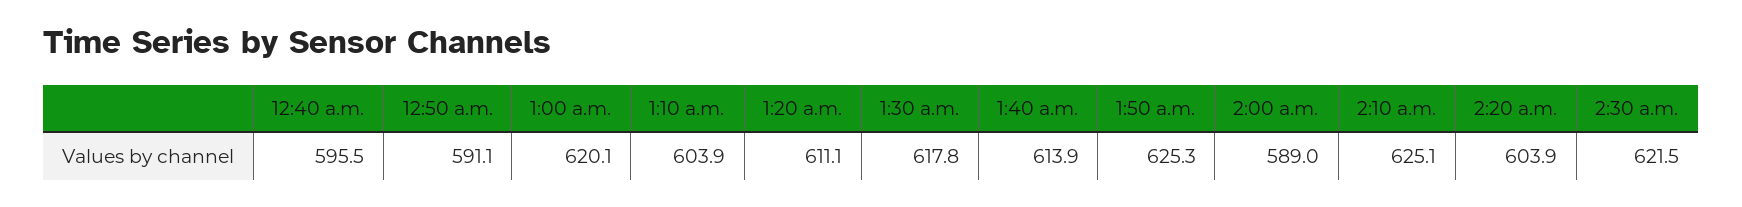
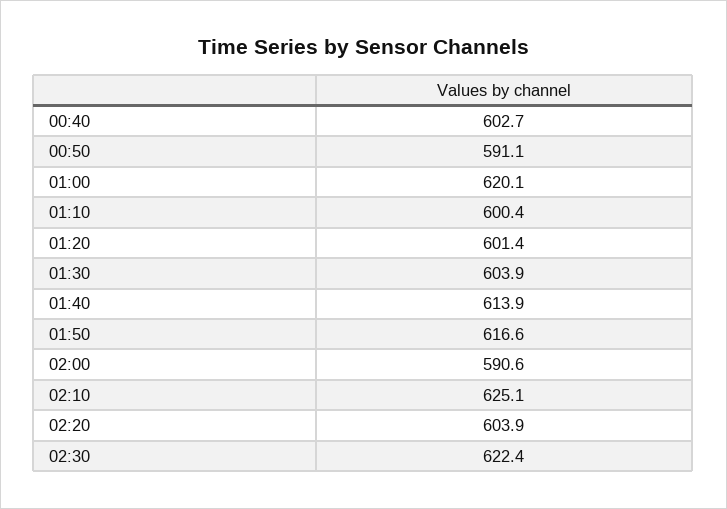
  {
-   "12:40 a.m.": 595.5,
+   "12:40 a.m.": 602.7,
    "12:50 a.m.": 591.1,
    "1:00 a.m.": 620.1,
-   "1:10 a.m.": 603.9,
+   "1:10 a.m.": 600.4,
-   "1:20 a.m.": 611.1,
+   "1:20 a.m.": 601.4,
-   "1:30 a.m.": 617.8,
+   "1:30 a.m.": 603.9,
    "1:40 a.m.": 613.9,
-   "1:50 a.m.": 625.3,
+   "1:50 a.m.": 616.6,
-   "2:00 a.m.": 589,
+   "2:00 a.m.": 590.6,
    "2:10 a.m.": 625.1,
    "2:20 a.m.": 603.9,
-   "2:30 a.m.": 621.5
+   "2:30 a.m.": 622.4
  }

